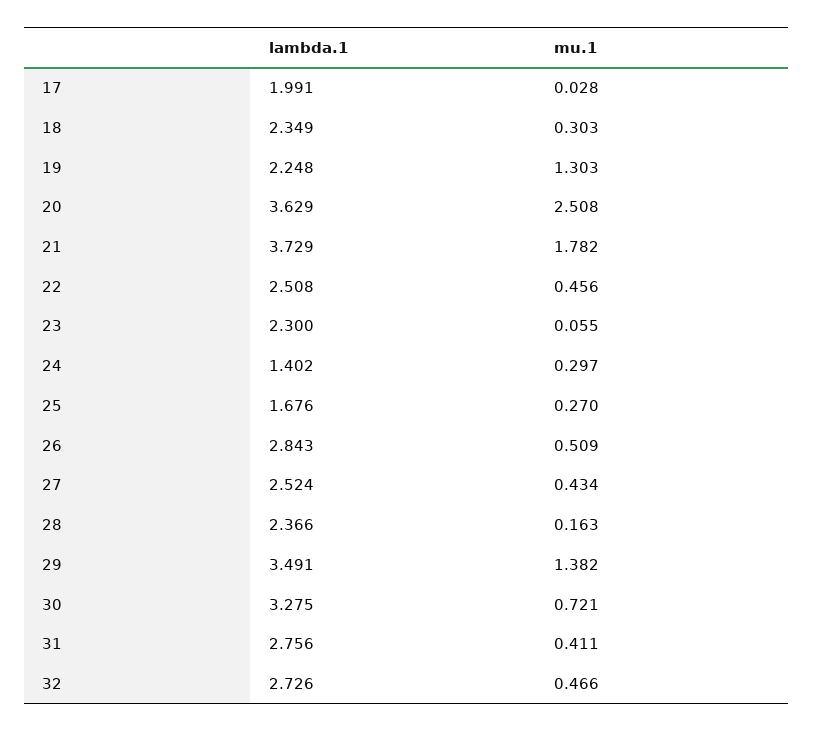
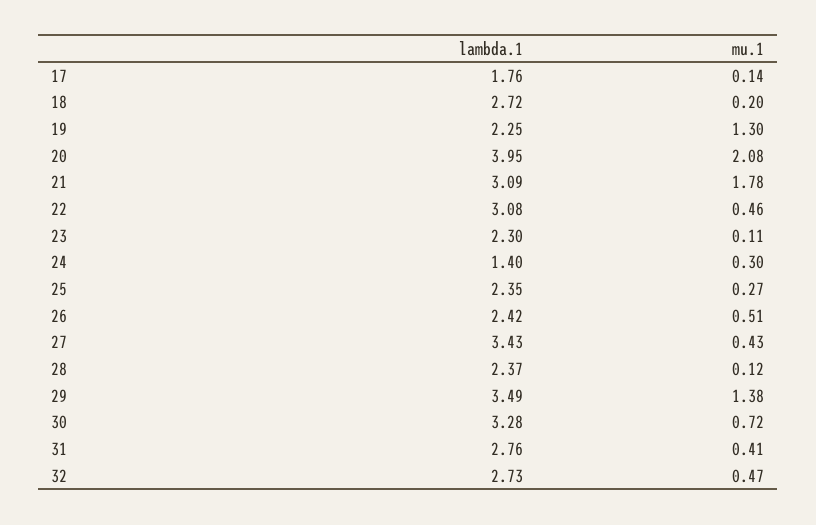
  {
    "lambda.1": {
-     "17": 1.991,
+     "17": 1.76,
-     "18": 2.349,
+     "18": 2.72,
      "19": 2.248,
-     "20": 3.629,
+     "20": 3.95,
-     "21": 3.729,
+     "21": 3.09,
-     "22": 2.508,
+     "22": 3.08,
      "23": 2.3,
      "24": 1.402,
-     "25": 1.676,
+     "25": 2.35,
-     "26": 2.843,
+     "26": 2.42,
-     "27": 2.524,
+     "27": 3.43,
      "28": 2.366,
      "29": 3.491,
      "30": 3.275,
      "31": 2.756,
      "32": 2.726
    },
    "mu.1": {
-     "17": 0.028,
+     "17": 0.14,
-     "18": 0.303,
+     "18": 0.2,
      "19": 1.303,
-     "20": 2.508,
+     "20": 2.08,
      "21": 1.782,
      "22": 0.456,
-     "23": 0.055,
+     "23": 0.11,
      "24": 0.297,
      "25": 0.27,
      "26": 0.509,
      "27": 0.434,
-     "28": 0.163,
+     "28": 0.12,
      "29": 1.382,
      "30": 0.721,
      "31": 0.411,
      "32": 0.466
    }
  }

